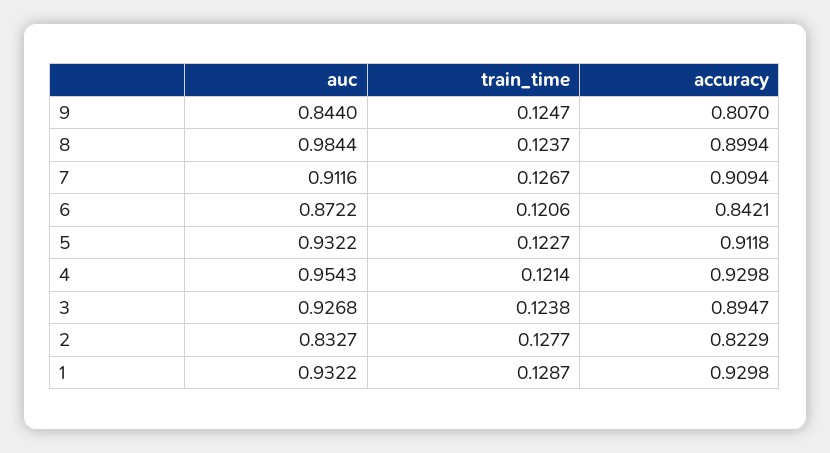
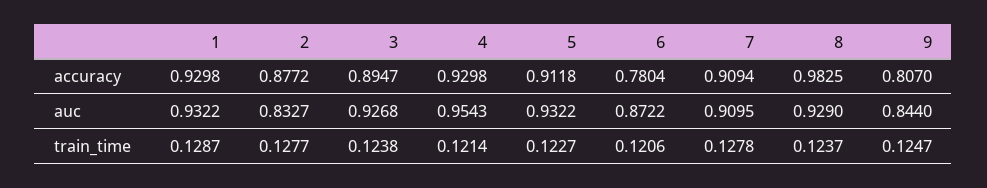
  {
    "auc": {
      "9": 0.844,
-     "8": 0.9844,
+     "8": 0.929,
-     "7": 0.9116,
+     "7": 0.9095,
      "6": 0.8722,
      "5": 0.9322,
      "4": 0.9543,
      "3": 0.9268,
      "2": 0.8327,
      "1": 0.9322
    },
    "train_time": {
      "9": 0.1247,
      "8": 0.1237,
-     "7": 0.1267,
+     "7": 0.1278,
      "6": 0.1206,
      "5": 0.1227,
      "4": 0.1214,
      "3": 0.1238,
      "2": 0.1277,
      "1": 0.1287
    },
    "accuracy": {
      "9": 0.807,
-     "8": 0.8994,
+     "8": 0.9825,
      "7": 0.9094,
-     "6": 0.8421,
+     "6": 0.7804,
      "5": 0.9118,
      "4": 0.9298,
      "3": 0.8947,
-     "2": 0.8229,
+     "2": 0.8772,
      "1": 0.9298
    }
  }

